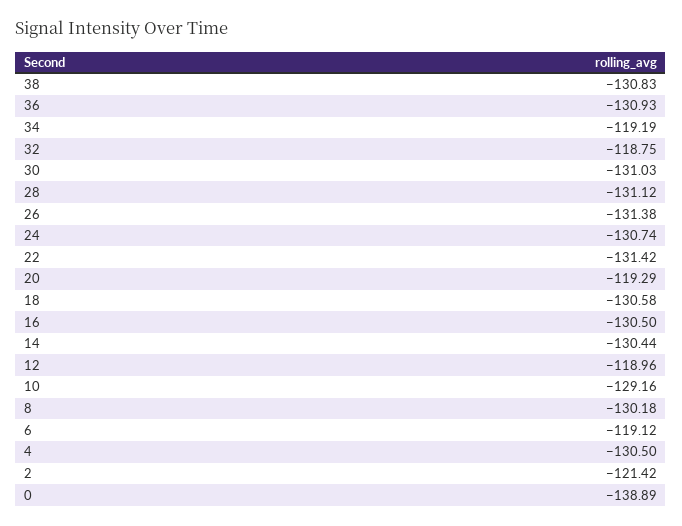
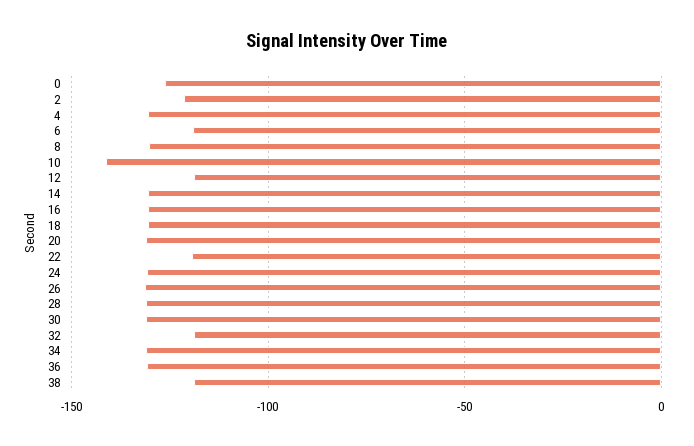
  {
-   "38": -130.83,
+   "38": -120,
    "36": -130.93,
-   "34": -119.19,
+   "34": -130,
    "32": -118.75,
    "30": -131.03,
    "28": -131.12,
    "26": -131.38,
    "24": -130.74,
-   "22": -131.42,
+   "22": -120,
-   "20": -119.29,
+   "20": -130,
    "18": -130.58,
    "16": -130.5,
    "14": -130.44,
    "12": -118.96,
-   "10": -129.16,
+   "10": -140,
    "8": -130.18,
    "6": -119.12,
    "4": -130.5,
    "2": -121.42,
-   "0": -138.89
+   "0": -125
  }

